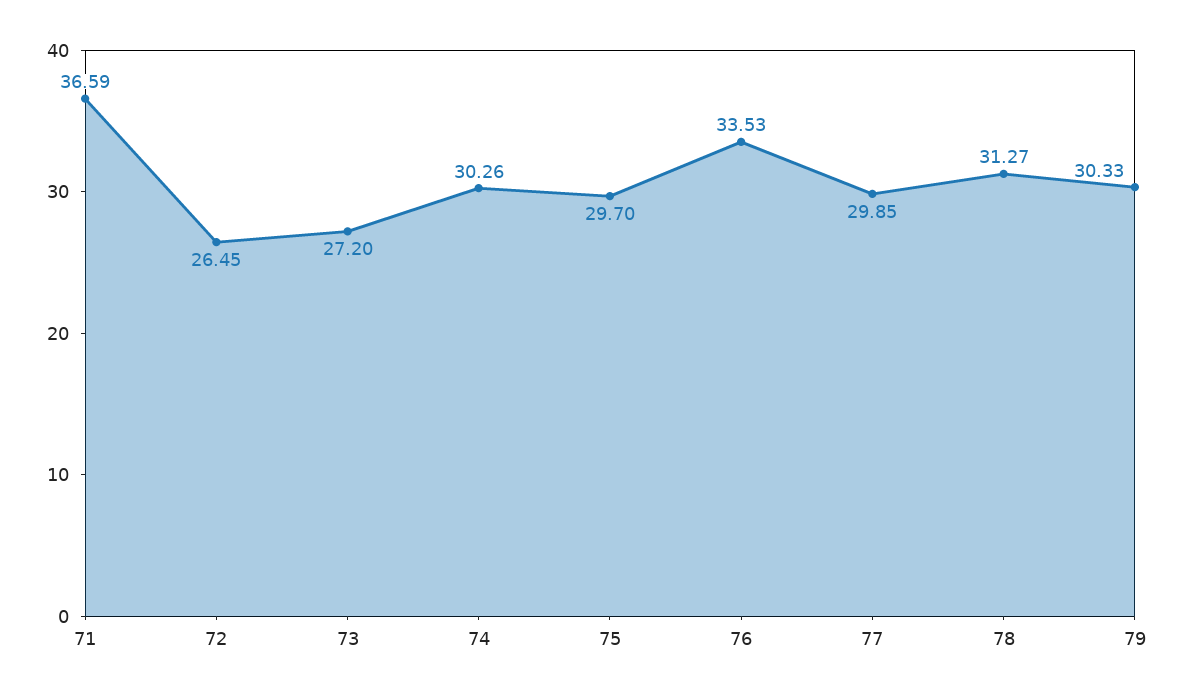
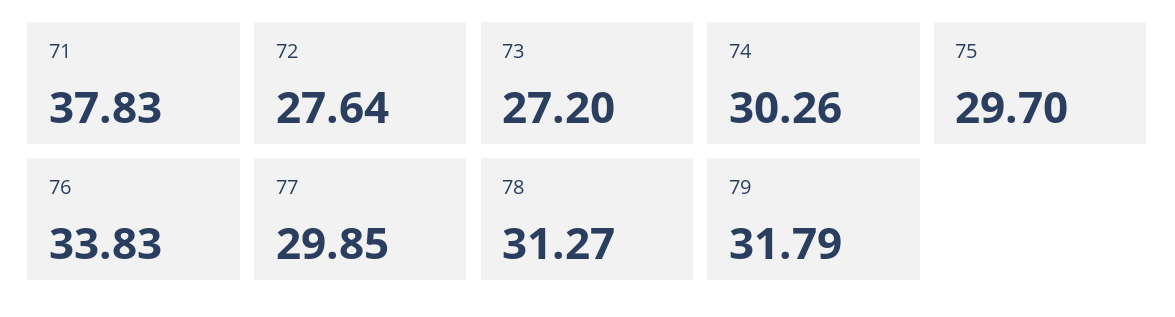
  {
-   "71": 36.59,
+   "71": 37.83,
-   "72": 26.45,
+   "72": 27.64,
    "73": 27.2,
    "74": 30.26,
    "75": 29.7,
-   "76": 33.53,
+   "76": 33.83,
    "77": 29.85,
    "78": 31.27,
-   "79": 30.33
+   "79": 31.79
  }

